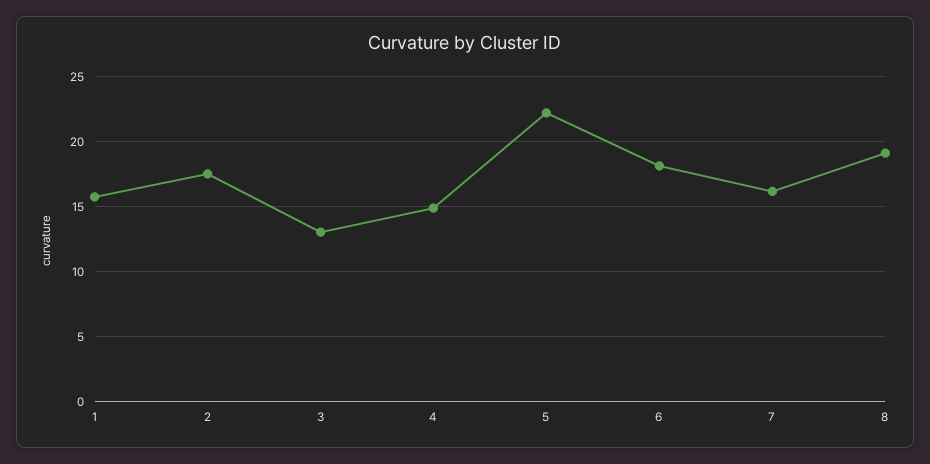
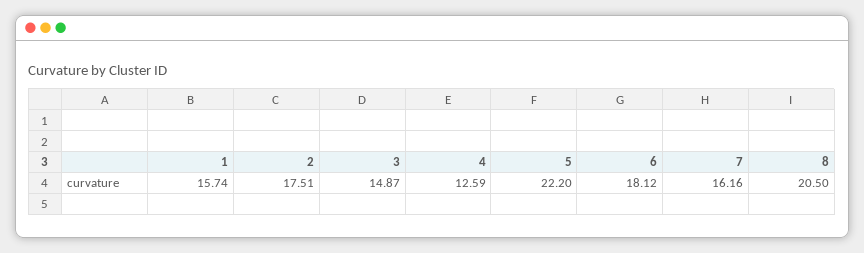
  {
    "1": 15.74,
    "2": 17.51,
-   "3": 13,
+   "3": 14.87,
-   "4": 15,
+   "4": 12.59,
    "5": 22.2,
    "6": 18.12,
    "7": 16.16,
-   "8": 19
+   "8": 20.5
  }

